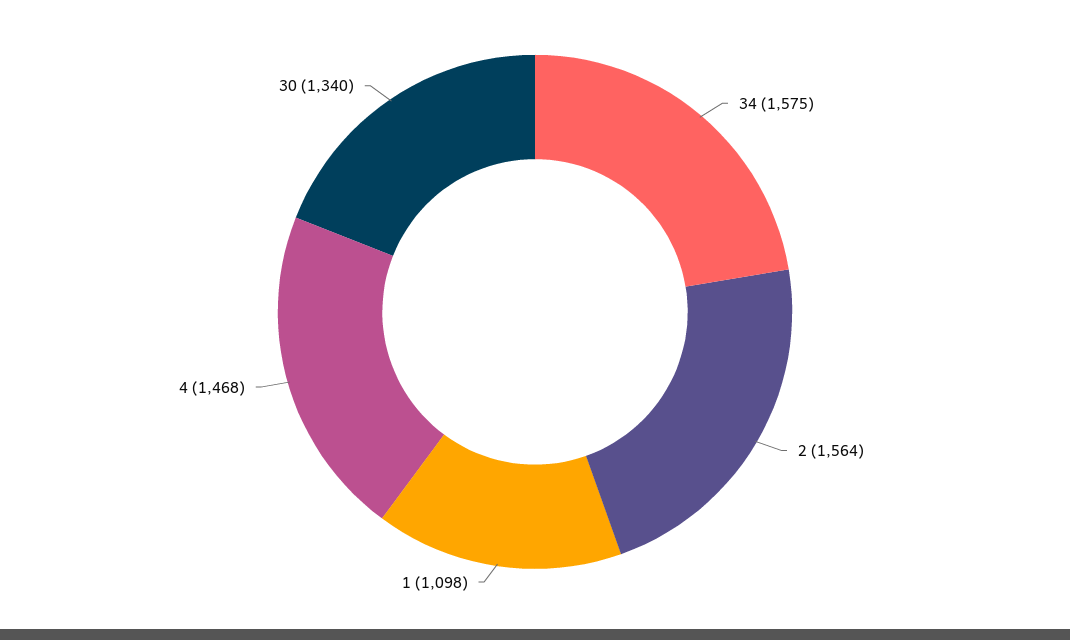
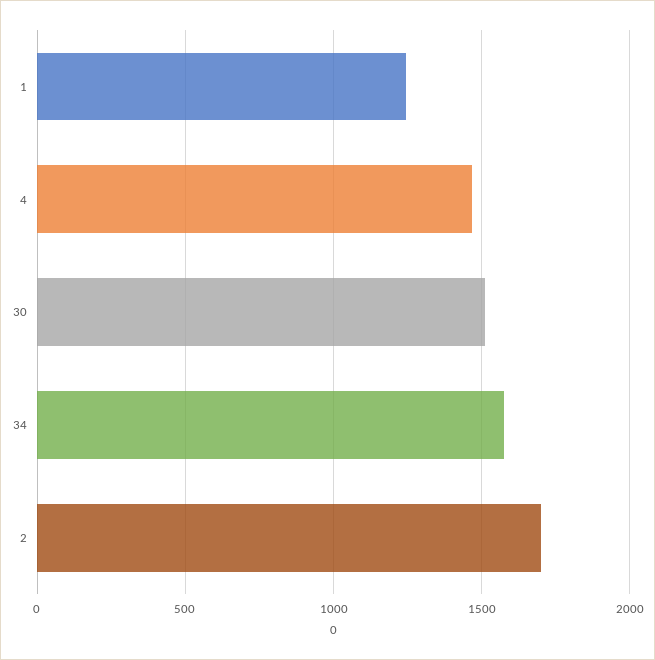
  {
    "34": 1575,
-   "2": 1564,
+   "2": 1700,
-   "1": 1098,
+   "1": 1250,
    "4": 1468,
-   "30": 1340
+   "30": 1500
  }

